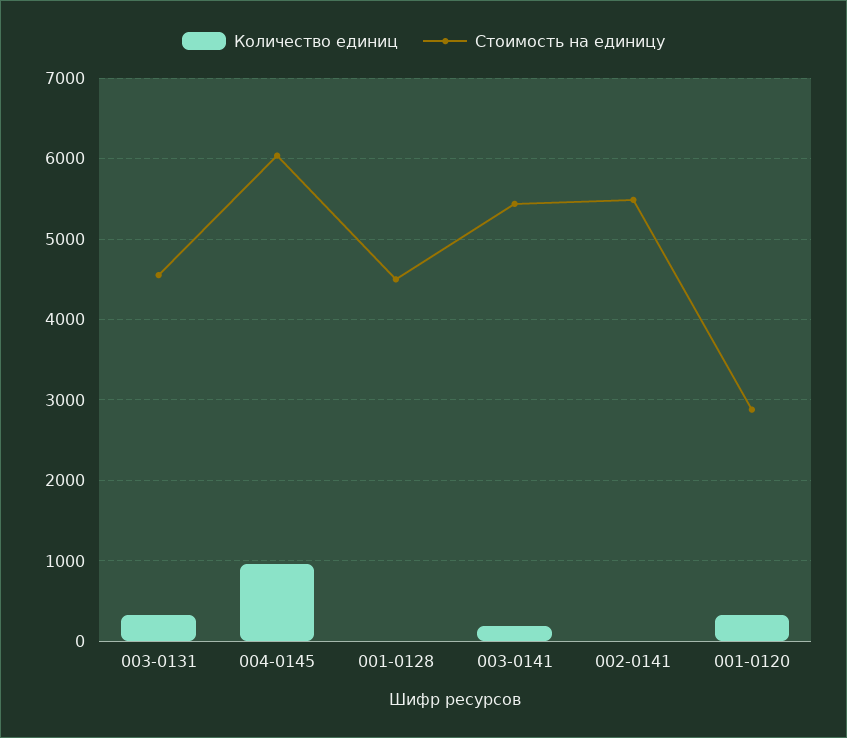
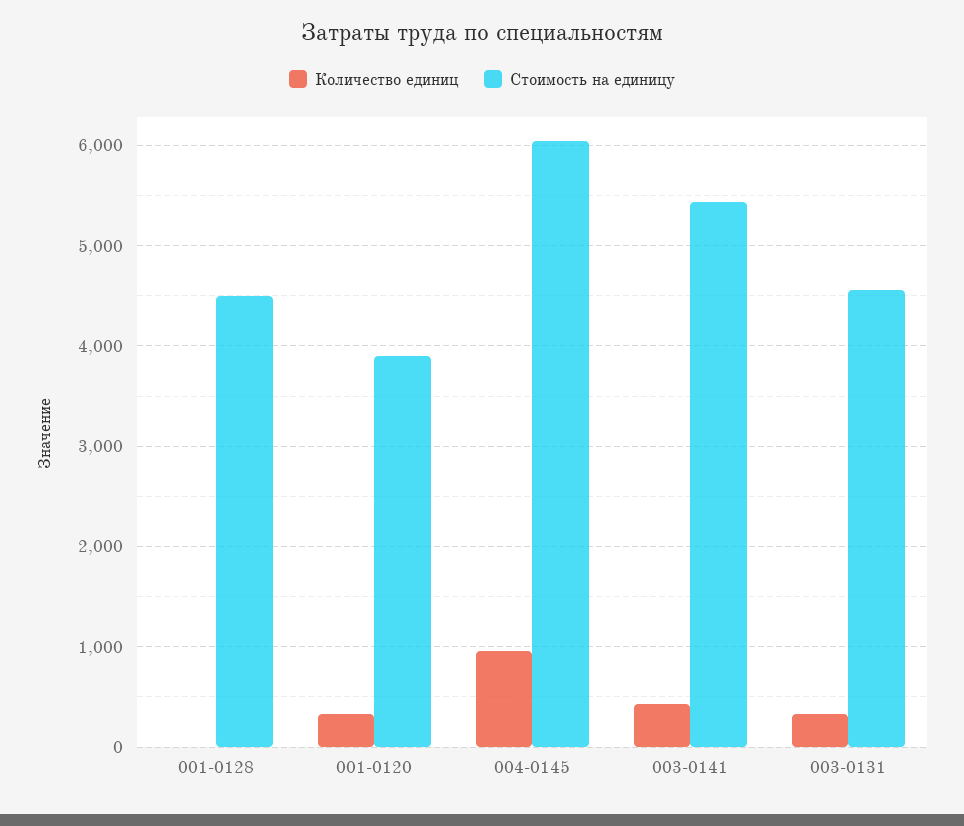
  {
    "Количество единиц": {
      "003-0131": 300,
      "004-0145": 1000,
      "001-0128": 0,
-     "003-0141": 200,
+     "003-0141": 400,
-     "002-0141": 0,
      "001-0120": 300
    },
    "Стоимость на единицу": {
      "003-0131": 4600,
      "004-0145": 6000,
      "001-0128": 4500,
      "003-0141": 5400,
-     "002-0141": 5500,
-     "001-0120": 2900
+     "001-0120": 3900
    }
  }

